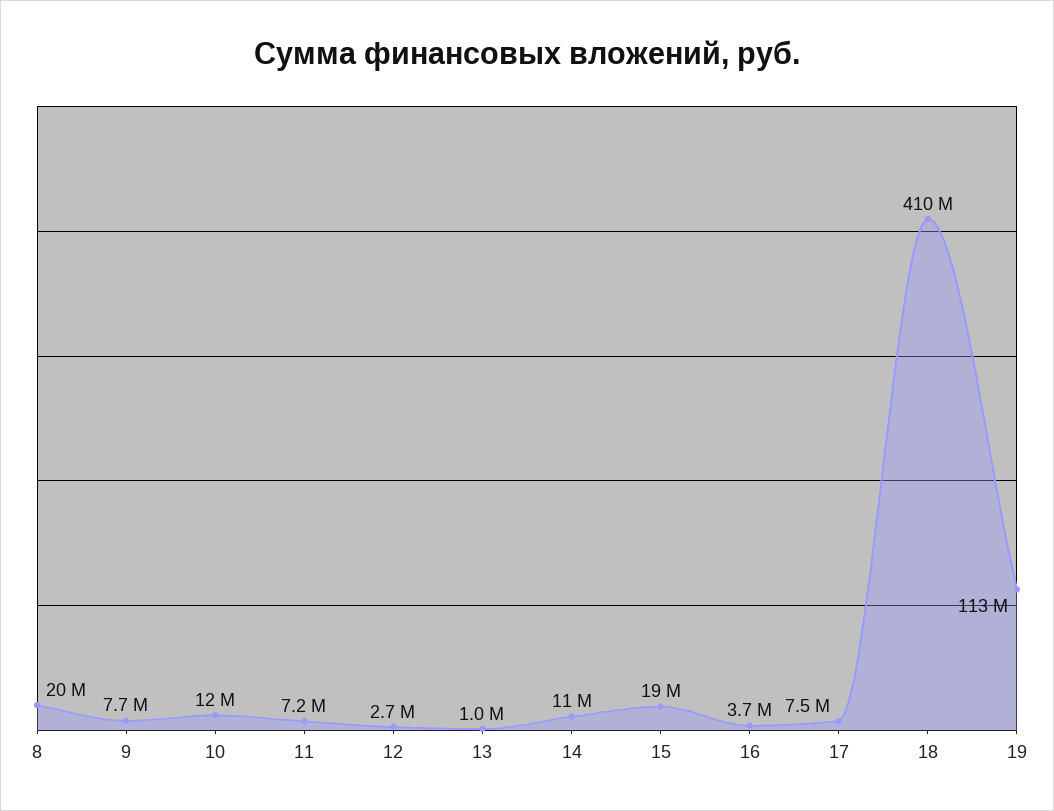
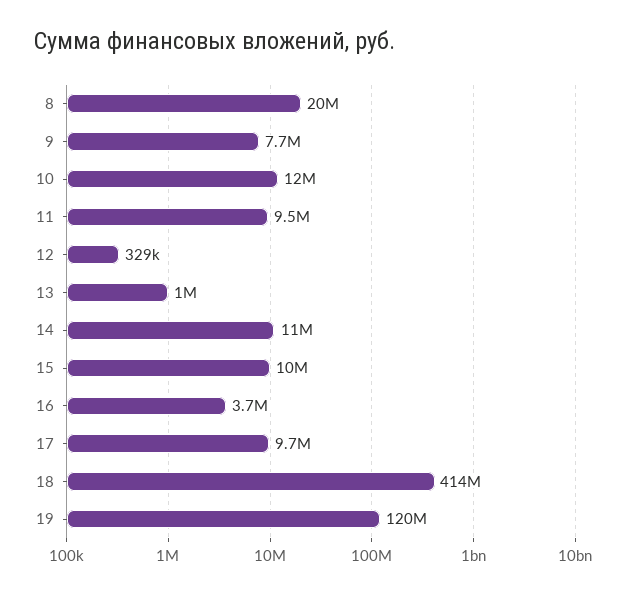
  {
    "8": 20000000,
    "9": 7700000,
    "10": 12000000,
-   "11": 7200000,
+   "11": 9500000,
-   "12": 2700000,
+   "12": 329000,
    "13": 1000000,
    "14": 11000000,
-   "15": 19000000,
+   "15": 10000000,
    "16": 3700000,
-   "17": 7500000,
+   "17": 9700000,
-   "18": 410000000,
+   "18": 414000000,
-   "19": 113000000
+   "19": 120000000
  }

